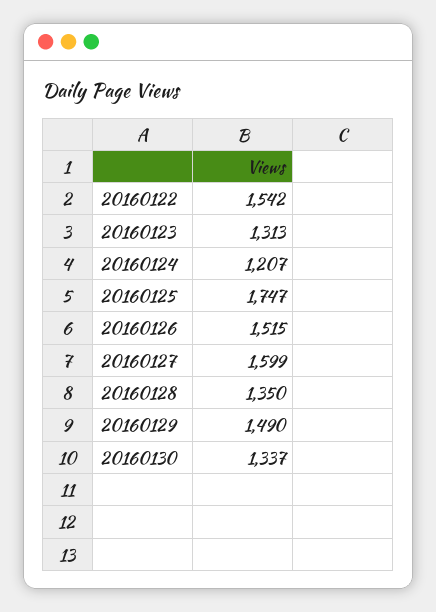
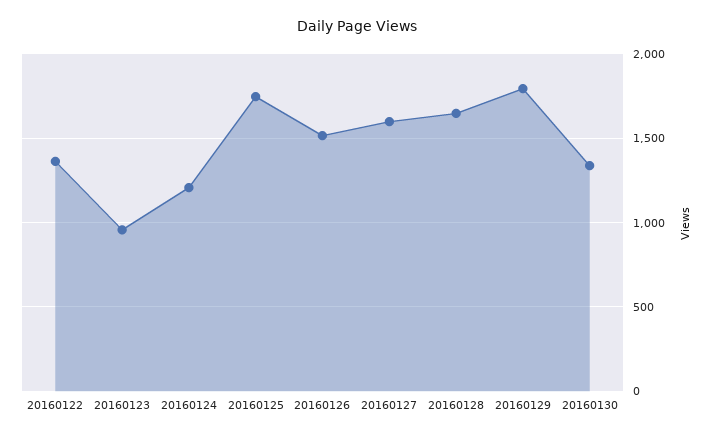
  {
-   "20160122": 1542,
+   "20160122": 1350,
-   "20160123": 1313,
+   "20160123": 950,
    "20160124": 1207,
    "20160125": 1747,
    "20160126": 1515,
    "20160127": 1599,
-   "20160128": 1350,
+   "20160128": 1650,
-   "20160129": 1490,
+   "20160129": 1800,
    "20160130": 1337
  }

